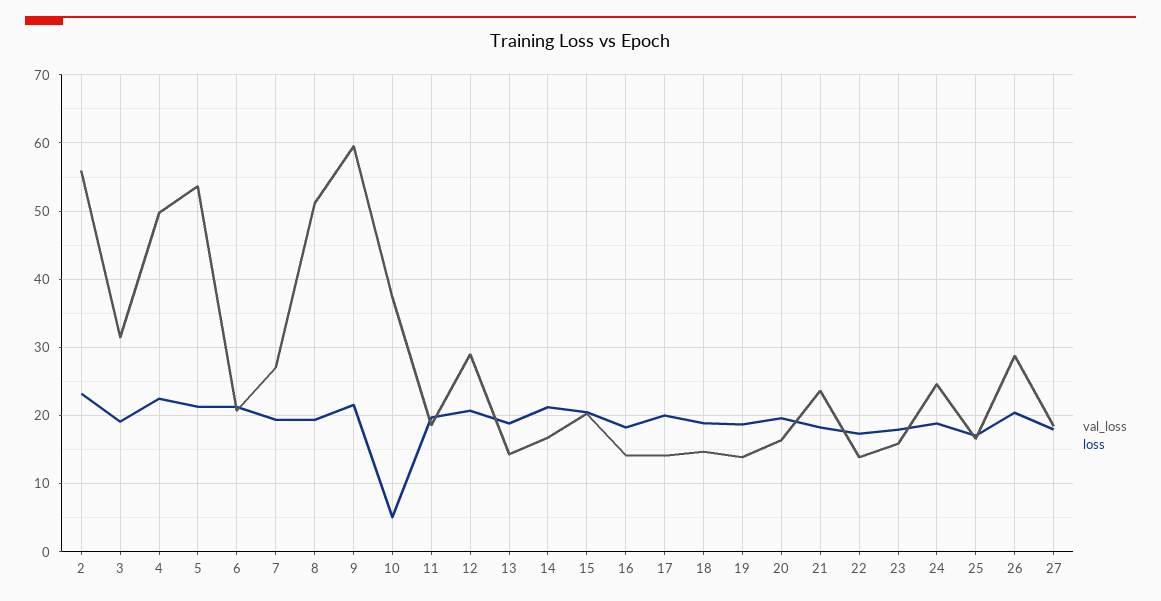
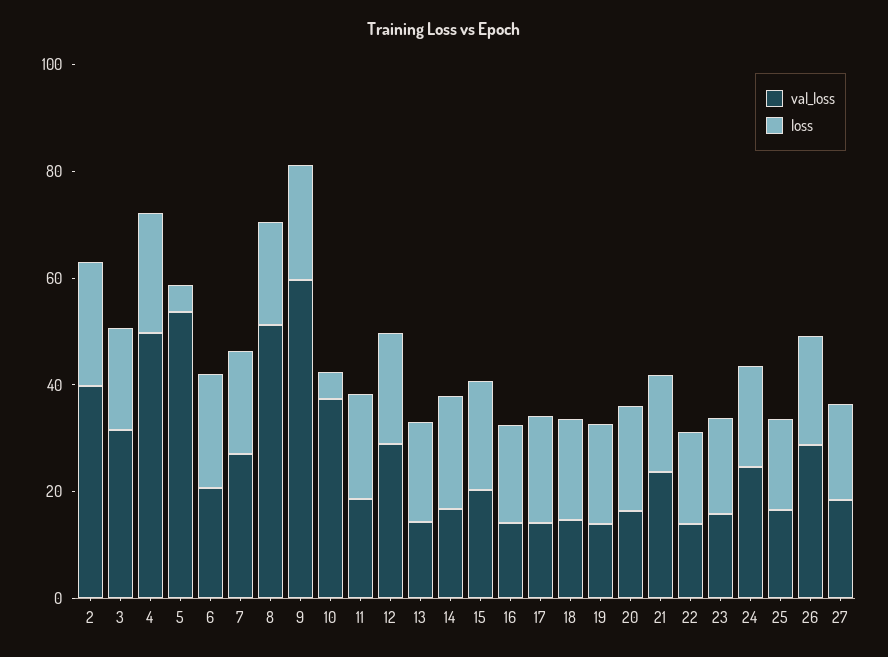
  {
    "val_loss": {
-     "2": 56,
+     "2": 40,
      "3": 31,
      "4": 50,
      "5": 54,
      "6": 21,
      "7": 27,
      "8": 51,
      "9": 60,
      "10": 37,
      "11": 19,
      "12": 29,
      "13": 14,
      "14": 17,
      "15": 20,
      "16": 14,
      "17": 14,
      "18": 15,
      "19": 14,
      "20": 16,
      "21": 24,
      "22": 14,
      "23": 16,
      "24": 25,
      "25": 17,
      "26": 29,
      "27": 18
    },
    "loss": {
      "2": 23,
      "3": 19,
      "4": 22,
-     "5": 21,
+     "5": 5,
      "6": 21,
      "7": 19,
      "8": 19,
      "9": 22,
      "10": 5,
      "11": 20,
      "12": 21,
      "13": 19,
      "14": 21,
      "15": 21,
      "16": 18,
      "17": 20,
      "18": 19,
      "19": 19,
      "20": 20,
      "21": 18,
      "22": 17,
      "23": 18,
      "24": 19,
      "25": 17,
      "26": 20,
      "27": 18
    }
  }

